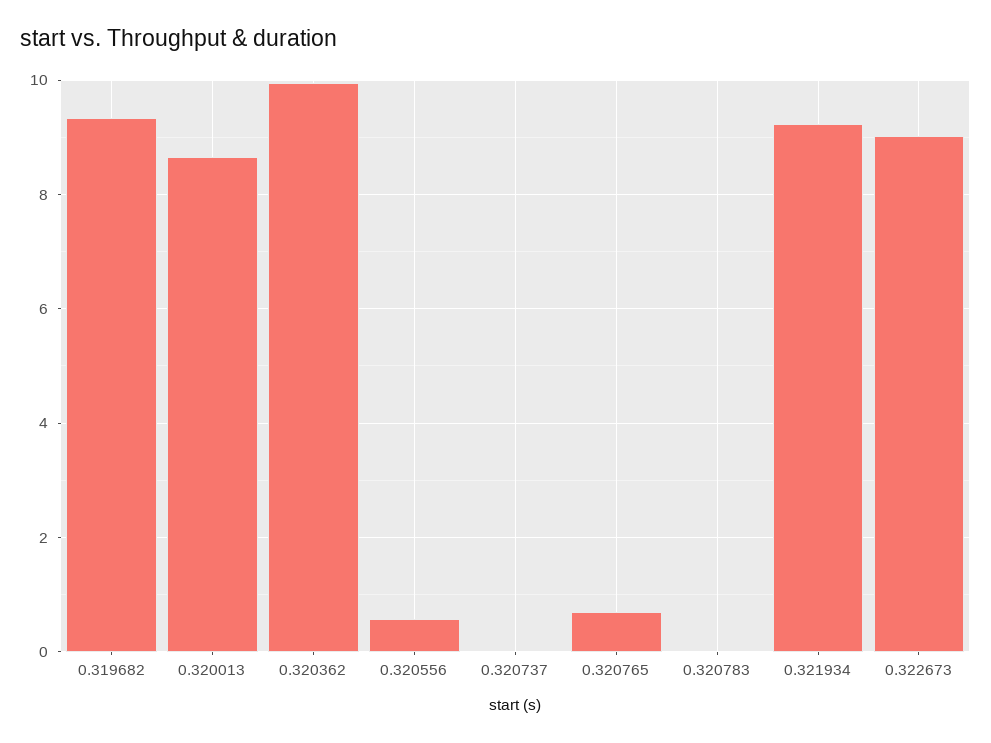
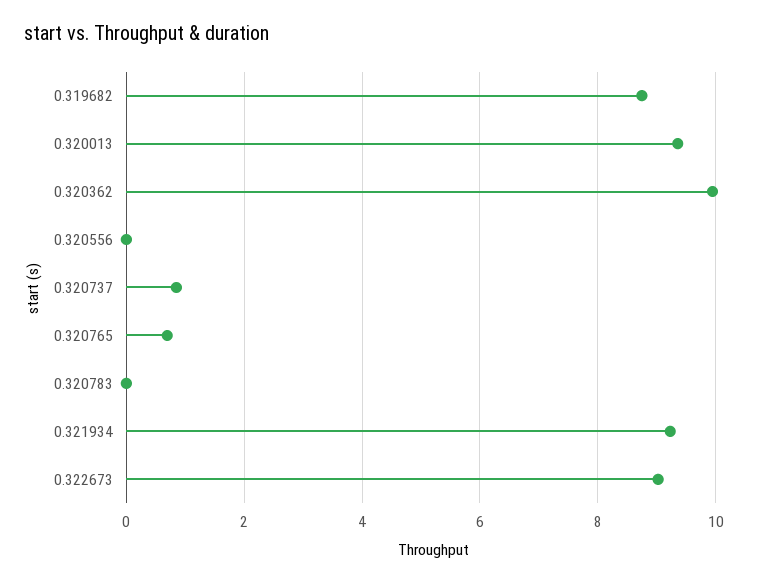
  {
-   "0.319682": 9.4,
+   "0.319682": 8.8,
-   "0.320013": 8.6,
+   "0.320013": 9.4,
    "0.320362": 10,
-   "0.320556": 0.6,
+   "0.320556": 0,
-   "0.320737": 0,
+   "0.320737": 0.8,
    "0.320765": 0.6,
    "0.320783": 0,
    "0.321934": 9.2,
    "0.322673": 9
  }

